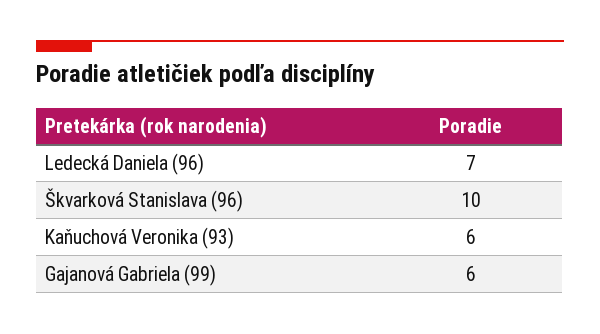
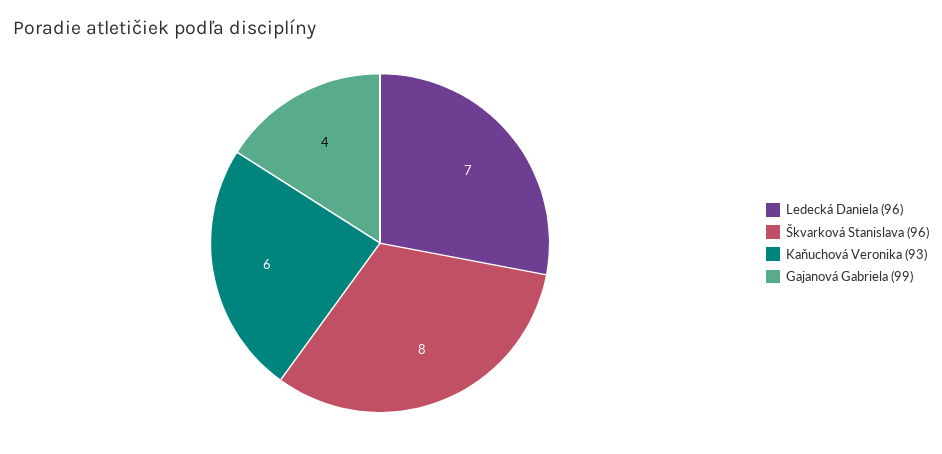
  {
    "Ledecká Daniela (96)": 7,
-   "Škvarková Stanislava (96)": 10,
+   "Škvarková Stanislava (96)": 8,
    "Kaňuchová Veronika (93)": 6,
-   "Gajanová Gabriela (99)": 6
+   "Gajanová Gabriela (99)": 4
  }

